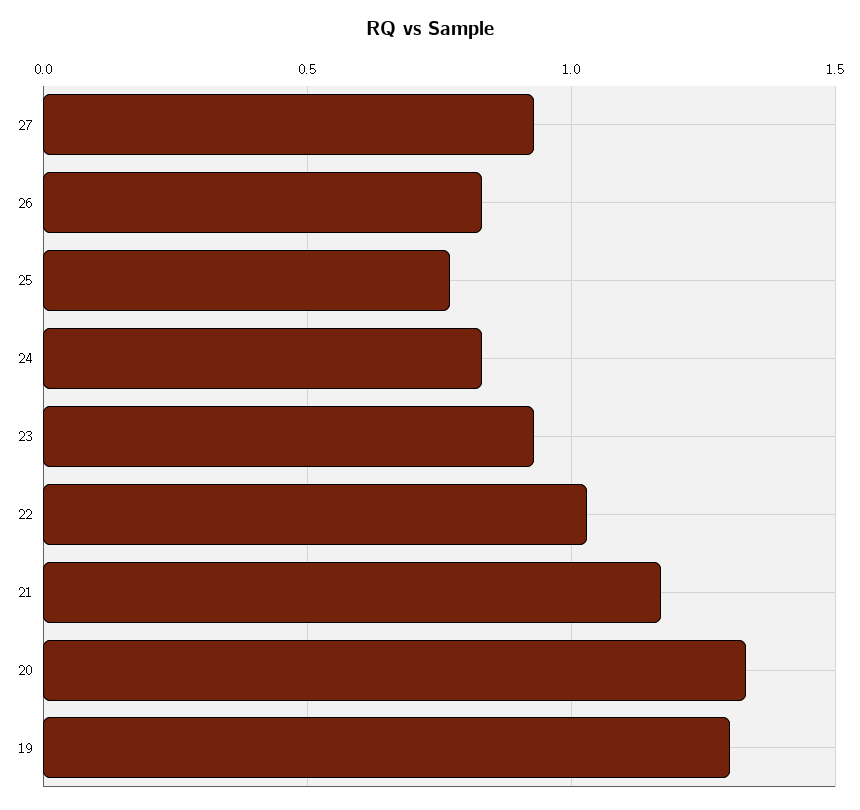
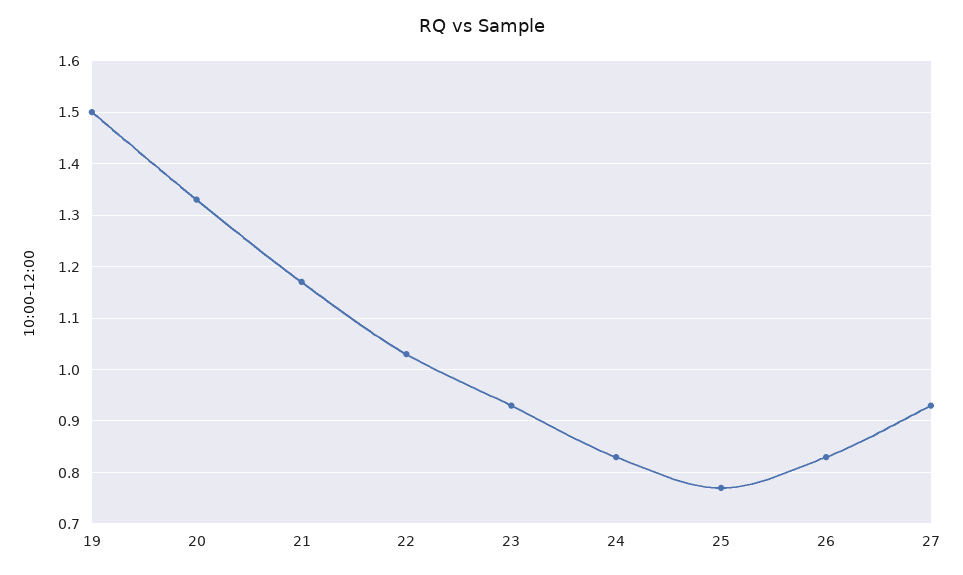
  {
    "27": 0.95,
    "26": 0.85,
    "25": 0.75,
    "24": 0.85,
    "23": 0.95,
    "22": 1.05,
    "21": 1.15,
    "20": 1.35,
-   "19": 1.3
+   "19": 1.5
  }

